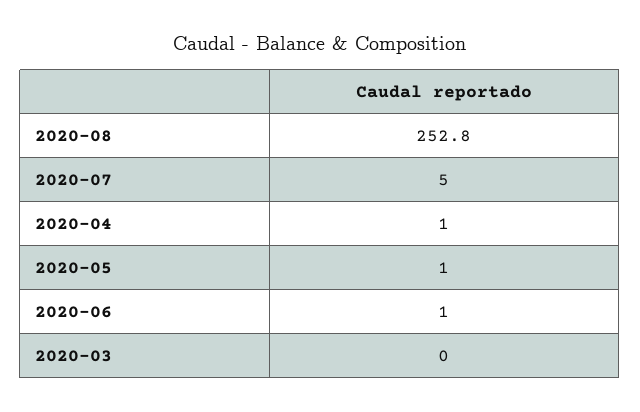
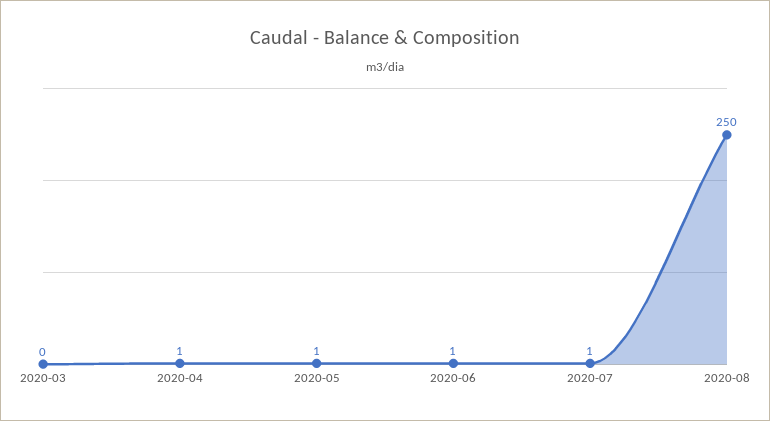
  {
-   "2020-08": 252.8,
+   "2020-08": 250,
-   "2020-07": 5,
+   "2020-07": 1,
    "2020-04": 1,
    "2020-05": 1,
    "2020-06": 1,
    "2020-03": 0
  }

